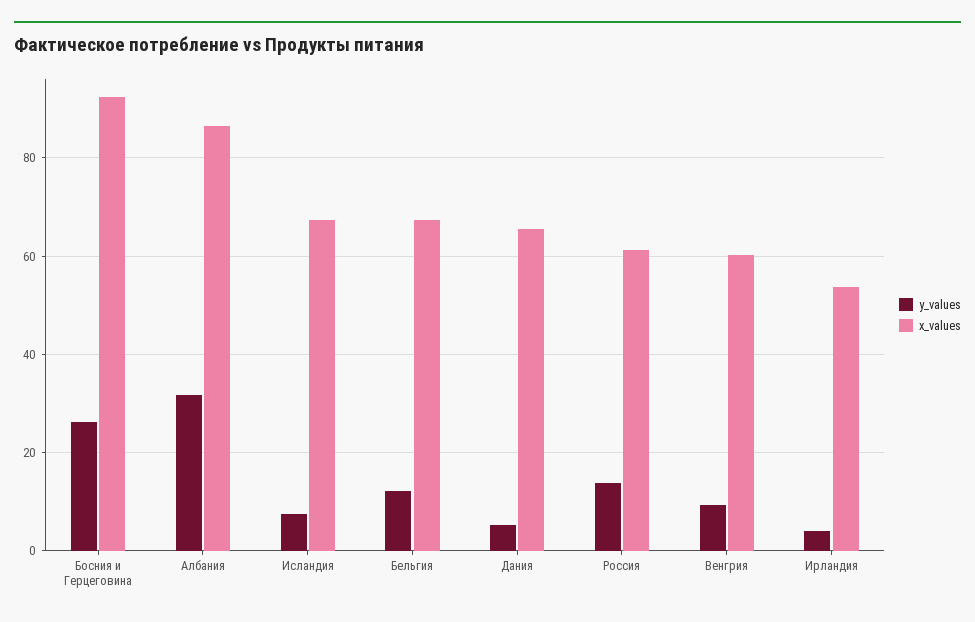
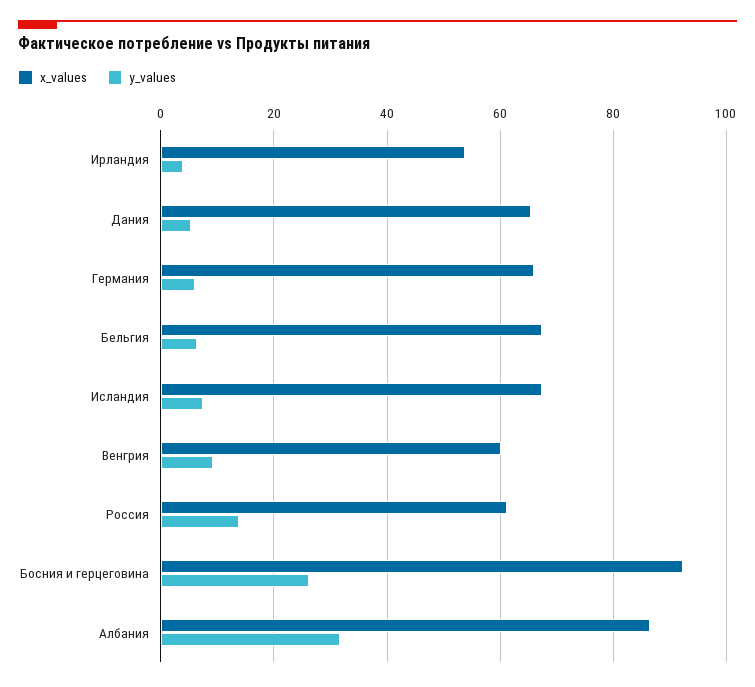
  {
    "y_values": {
      "Босния и Герцеговина": 26,
      "Албания": 32,
      "Исландия": 8,
-     "Бельгия": 12,
+     "Бельгия": 6,
      "Дания": 6,
      "Россия": 14,
      "Венгрия": 10,
-     "Ирландия": 4
+     "Ирландия": 4,
+     "Германия": 6
    },
    "x_values": {
      "Босния и Герцеговина": 92,
      "Албания": 86,
      "Исландия": 68,
      "Бельгия": 68,
      "Дания": 66,
      "Россия": 62,
      "Венгрия": 60,
-     "Ирландия": 54
+     "Ирландия": 54,
+     "Германия": 66
    }
  }

